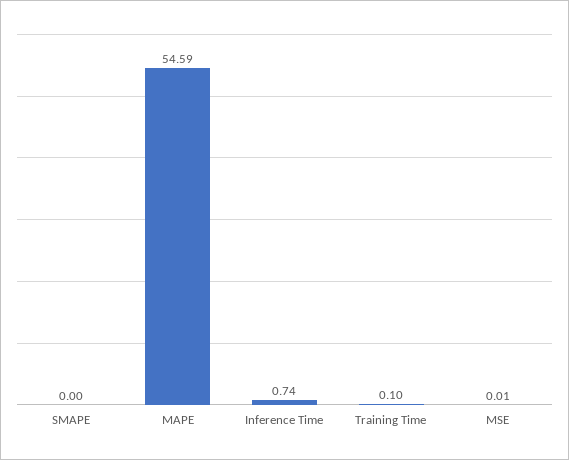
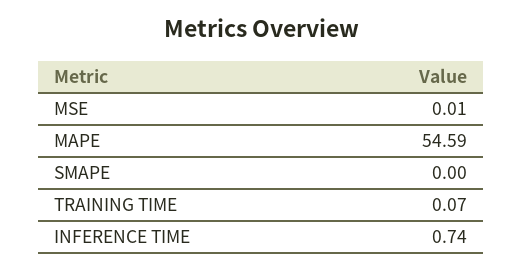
  {
    "SMAPE": 0,
    "MAPE": 54.59,
    "Inference Time": 0.74,
-   "Training Time": 0.1,
+   "Training Time": 0.07,
    "MSE": 0.01
  }

